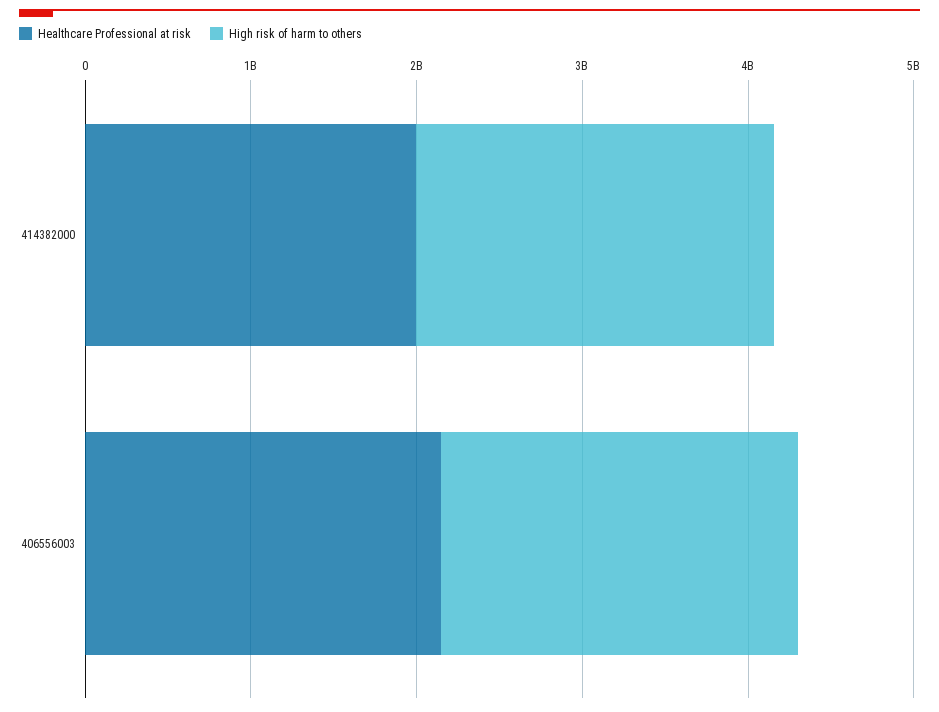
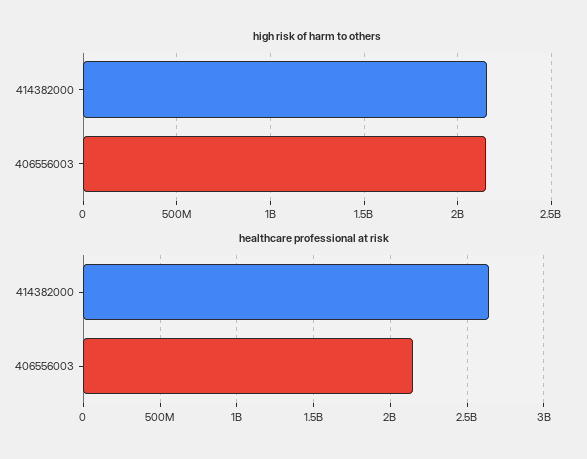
  {
    "Healthcare Professional at risk": {
-     "414382000": 2000000000,
+     "414382000": 2650000000,
      "406556003": 2150000000
    },
    "High risk of harm to others": {
      "414382000": 2150000000,
      "406556003": 2150000000
    }
  }

